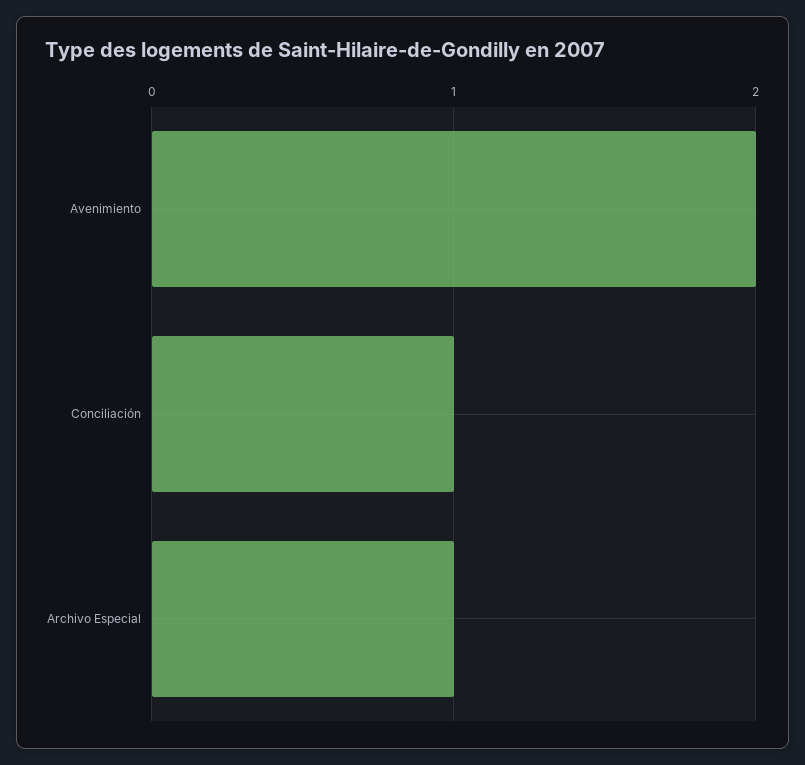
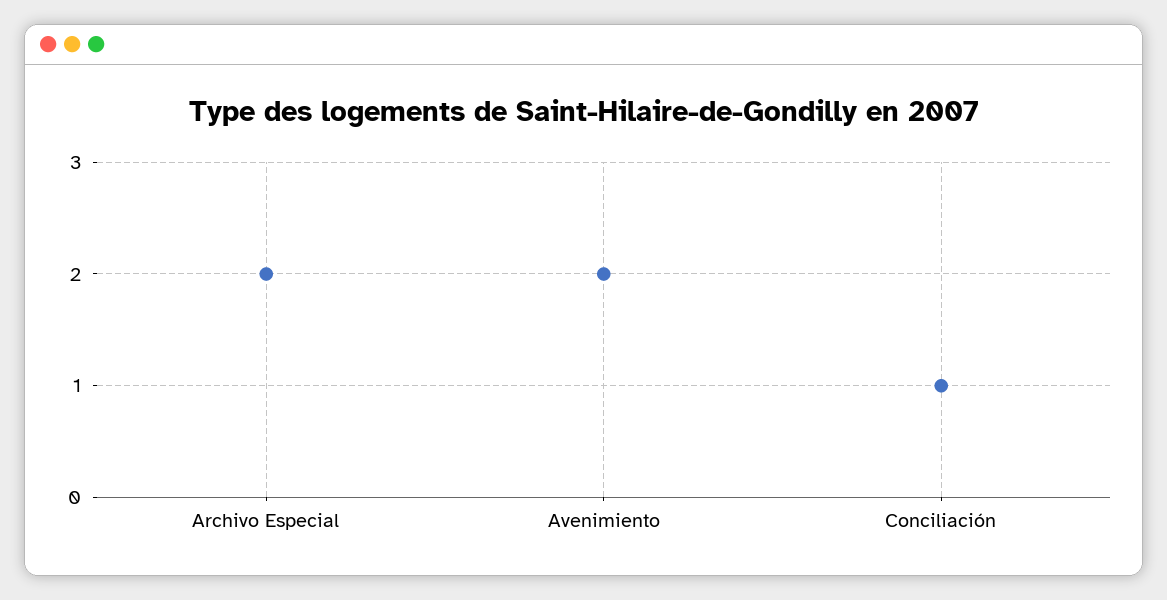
  {
    "Avenimiento": 2,
    "Conciliación": 1,
-   "Archivo Especial": 1
+   "Archivo Especial": 2
  }

